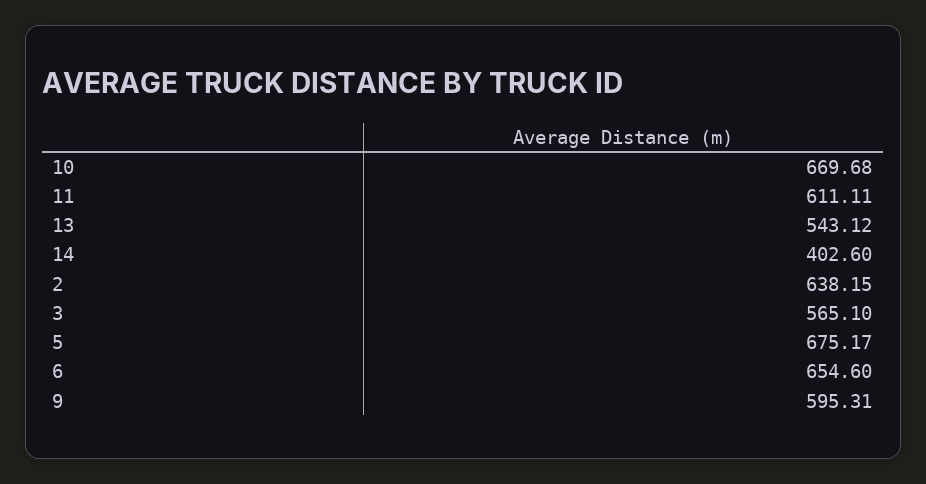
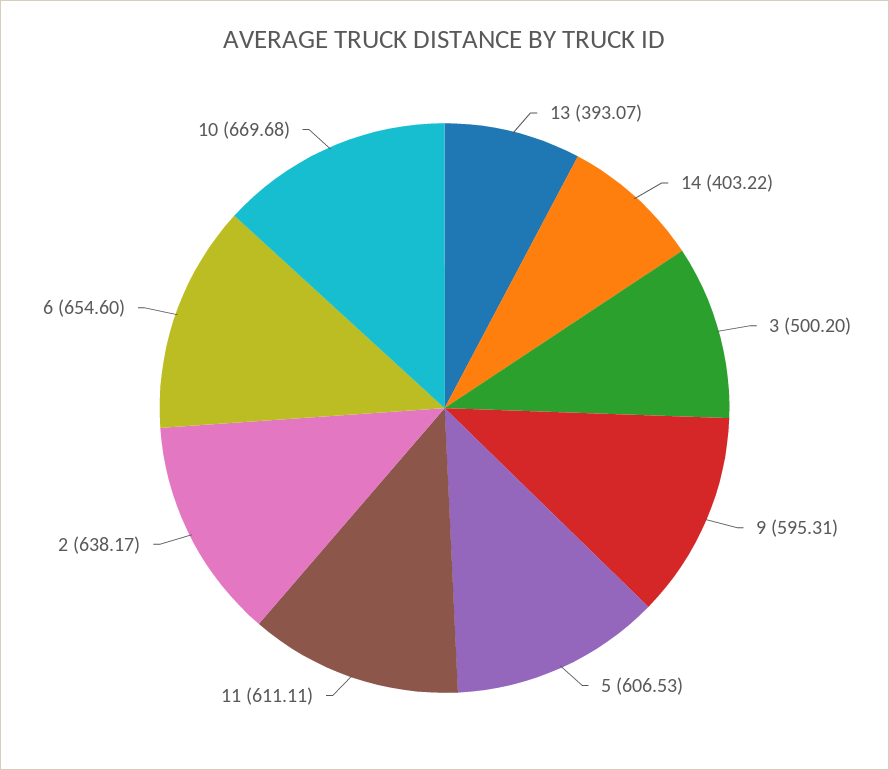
  {
    "10": 669.68,
    "11": 611.11,
-   "13": 543.12,
+   "13": 393.07,
-   "14": 402.6,
+   "14": 403.22,
-   "2": 638.15,
+   "2": 638.17,
-   "3": 565.1,
+   "3": 500.2,
-   "5": 675.17,
+   "5": 606.53,
    "6": 654.6,
    "9": 595.31
  }

